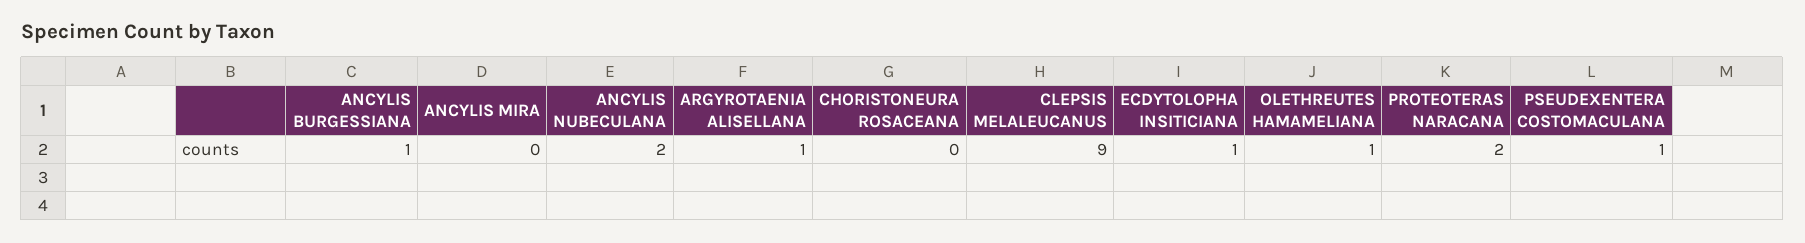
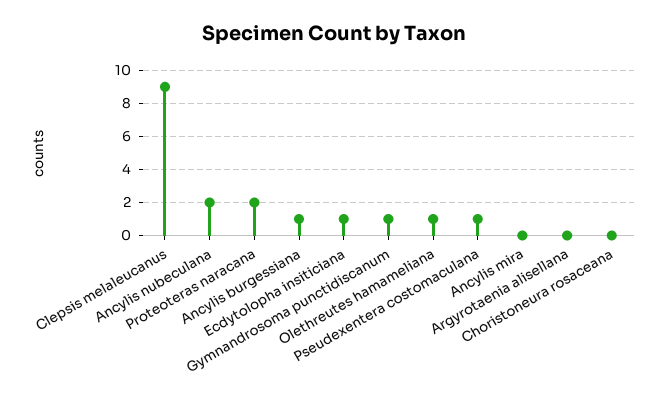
  {
    "ANCYLIS BURGESSIANA": 1,
    "ANCYLIS MIRA": 0,
    "ANCYLIS NUBECULANA": 2,
-   "ARGYROTAENIA ALISELLANA": 1,
+   "ARGYROTAENIA ALISELLANA": 0,
    "CHORISTONEURA ROSACEANA": 0,
    "CLEPSIS MELALEUCANUS": 9,
    "ECDYTOLOPHA INSITICIANA": 1,
    "OLETHREUTES HAMAMELIANA": 1,
    "PROTEOTERAS NARACANA": 2,
-   "PSEUDEXENTERA COSTOMACULANA": 1
+   "PSEUDEXENTERA COSTOMACULANA": 1,
+   "Gymnandrosoma punctidiscanum": 1
  }

